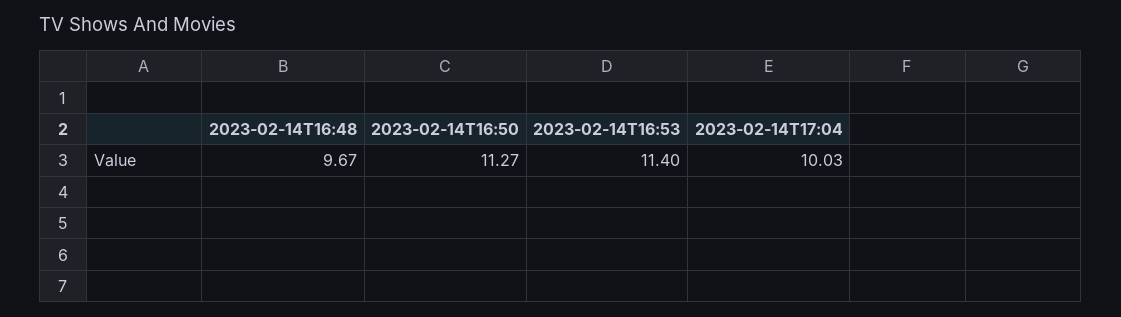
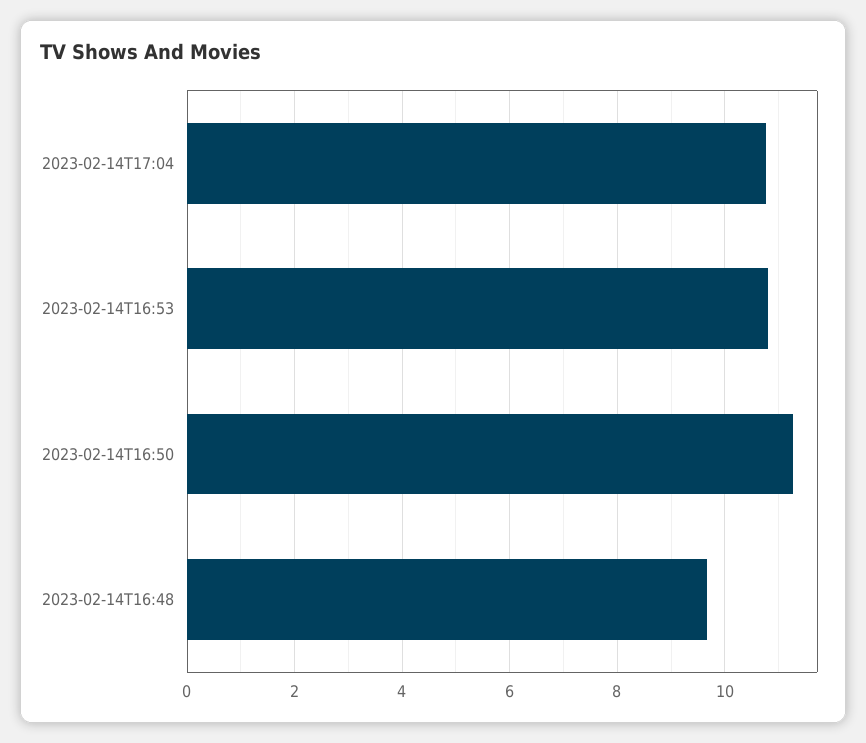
  {
    "2023-02-14T16:48": 9.67,
    "2023-02-14T16:50": 11.27,
-   "2023-02-14T16:53": 11.4,
+   "2023-02-14T16:53": 10.8,
-   "2023-02-14T17:04": 10.03
+   "2023-02-14T17:04": 10.8
  }

